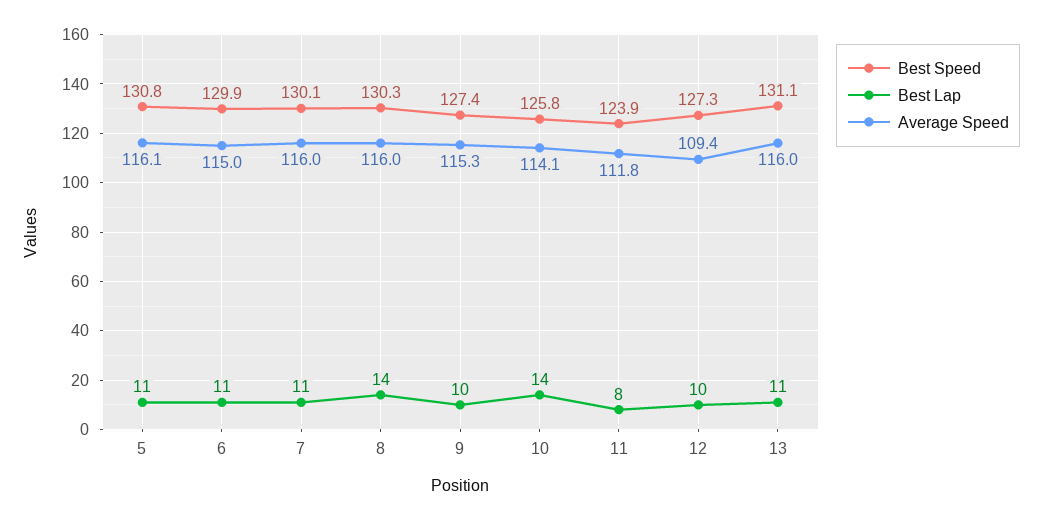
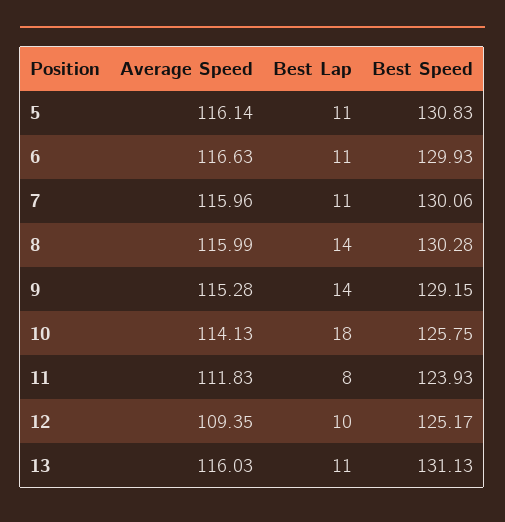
  {
    "Best Speed": {
      "5": 130.83,
      "6": 129.93,
      "7": 130.06,
      "8": 130.28,
-     "9": 127.4,
+     "9": 129.15,
      "10": 125.75,
      "11": 123.93,
-     "12": 127.3,
+     "12": 125.17,
      "13": 131.13
    },
    "Best Lap": {
      "5": 11,
      "6": 11,
      "7": 11,
      "8": 14,
-     "9": 10,
+     "9": 14,
-     "10": 14,
+     "10": 18,
      "11": 8,
      "12": 10,
      "13": 11
    },
    "Average Speed": {
      "5": 116.14,
-     "6": 115,
+     "6": 116.63,
      "7": 115.96,
      "8": 115.99,
      "9": 115.28,
      "10": 114.13,
      "11": 111.83,
      "12": 109.35,
      "13": 116.03
    }
  }

